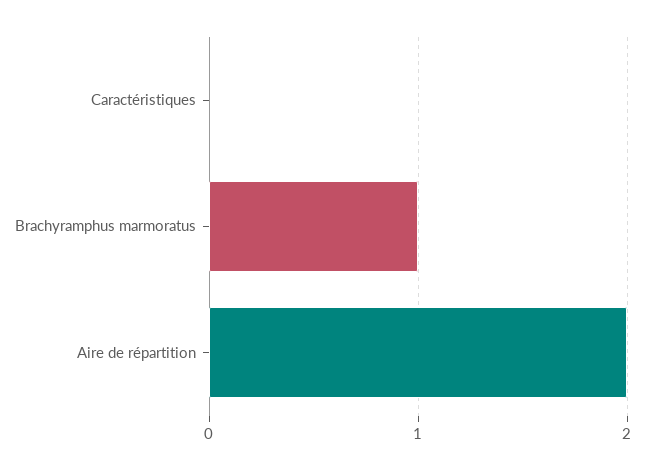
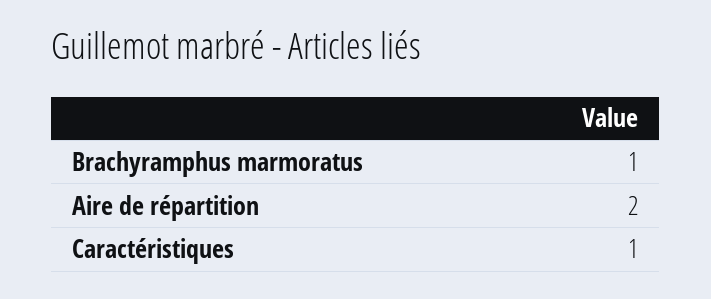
  {
-   "Caractéristiques": 0,
+   "Caractéristiques": 1,
    "Brachyramphus marmoratus": 1,
    "Aire de répartition": 2
  }

